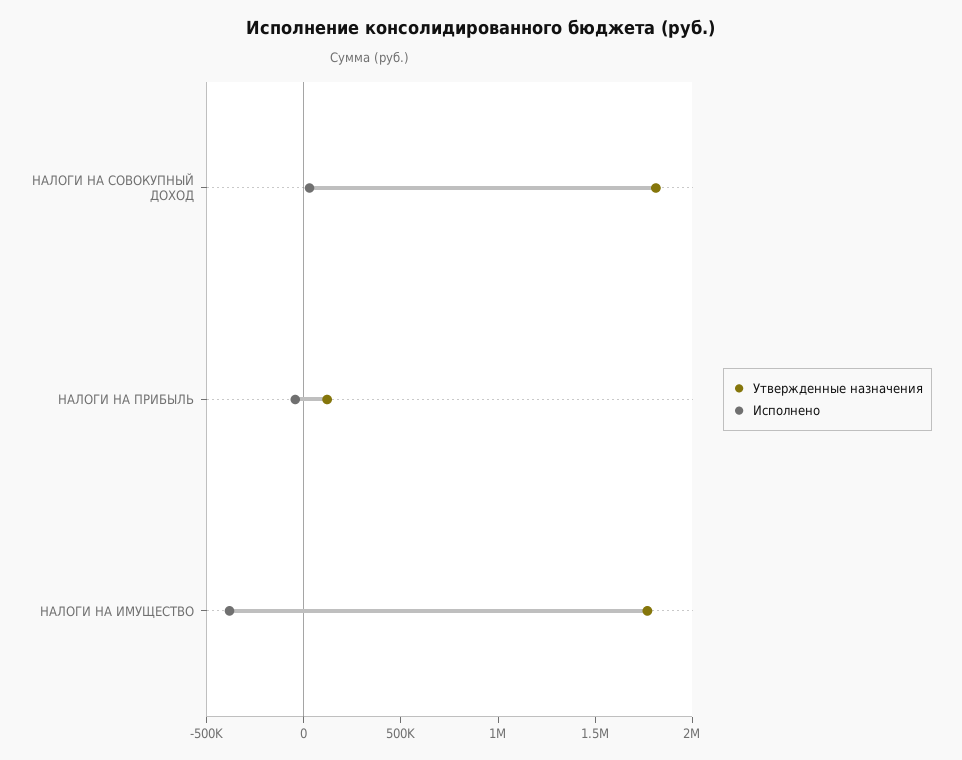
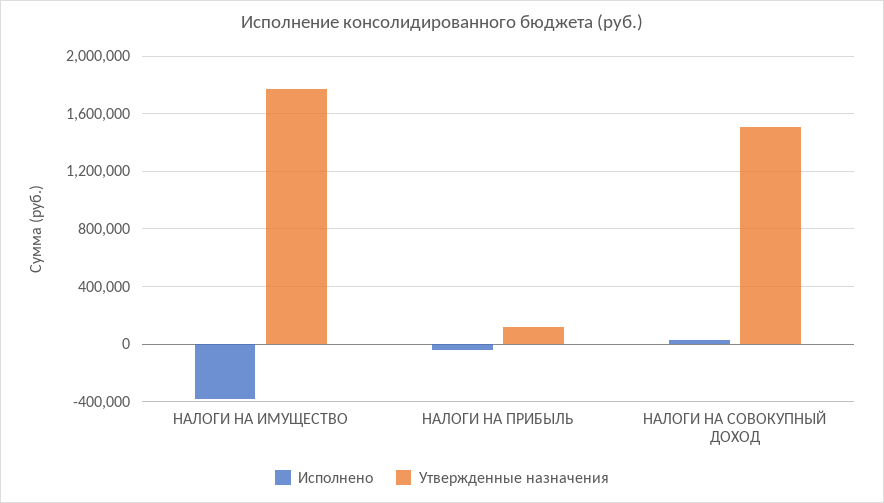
  {
    "Утвержденные назначения": {
-     "НАЛОГИ НА СОВОКУПНЫЙ ДОХОД": 1800000,
+     "НАЛОГИ НА СОВОКУПНЫЙ ДОХОД": 1500000,
      "НАЛОГИ НА ПРИБЫЛЬ": 100000,
      "НАЛОГИ НА ИМУЩЕСТВО": 1750000
    },
    "Исполнено": {
      "НАЛОГИ НА СОВОКУПНЫЙ ДОХОД": 50000,
      "НАЛОГИ НА ПРИБЫЛЬ": -50000,
      "НАЛОГИ НА ИМУЩЕСТВО": -400000
    }
  }

